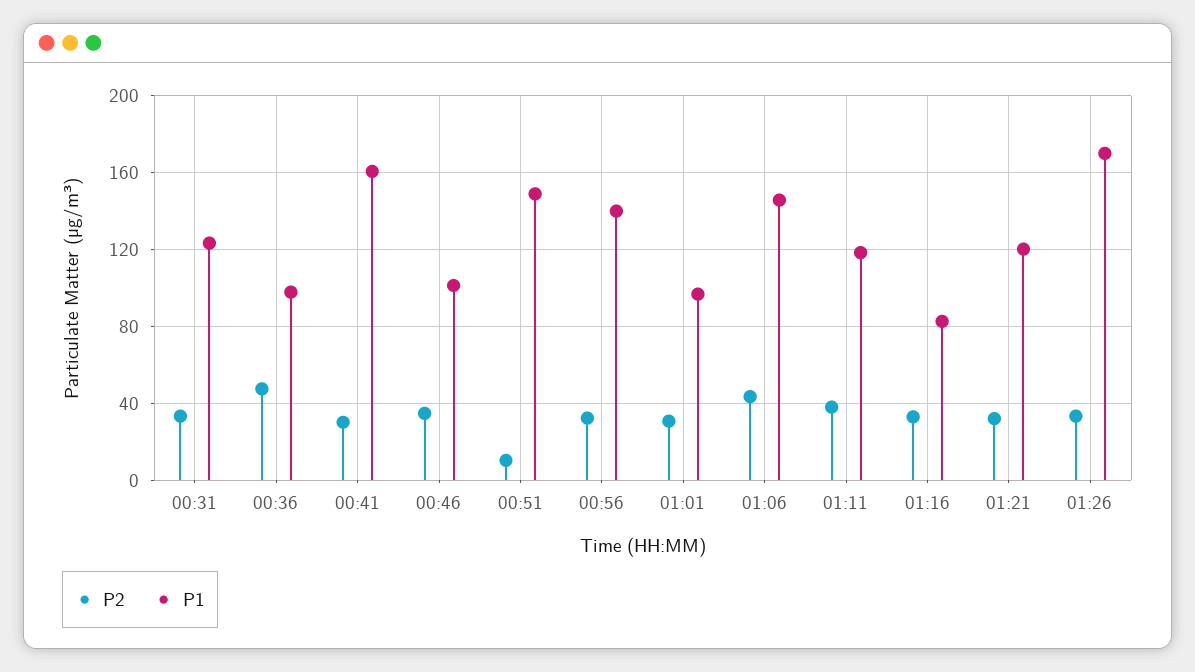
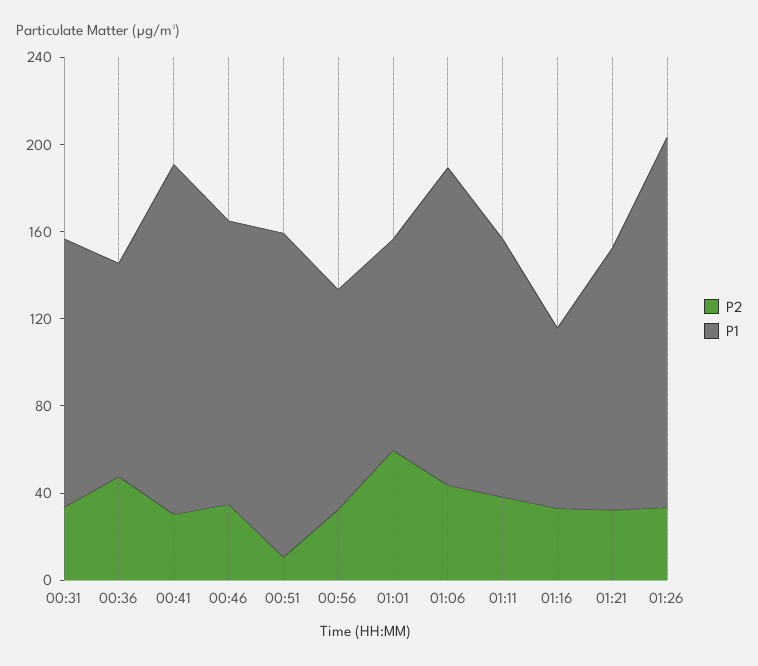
  {
    "P2": {
      "00:31": 35,
      "00:36": 50,
      "00:41": 30,
      "00:46": 35,
      "00:51": 10,
      "00:56": 30,
-     "01:01": 30,
+     "01:01": 60,
      "01:06": 45,
      "01:11": 40,
      "01:16": 35,
      "01:21": 30,
      "01:26": 35
    },
    "P1": {
      "00:31": 125,
      "00:36": 100,
      "00:41": 160,
-     "00:46": 100,
+     "00:46": 130,
      "00:51": 150,
-     "00:56": 140,
+     "00:56": 100,
      "01:01": 95,
      "01:06": 145,
      "01:11": 120,
      "01:16": 85,
      "01:21": 120,
      "01:26": 170
    }
  }

